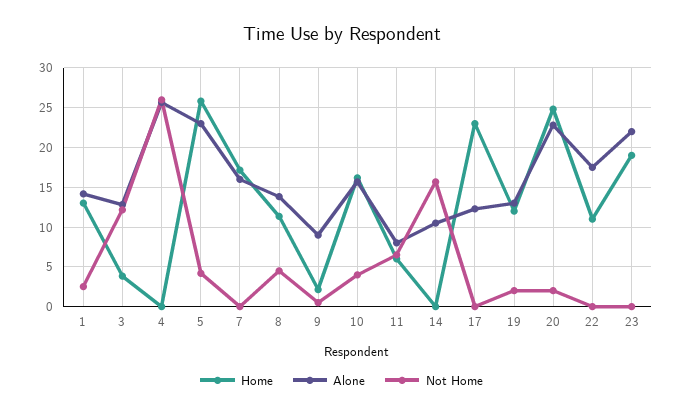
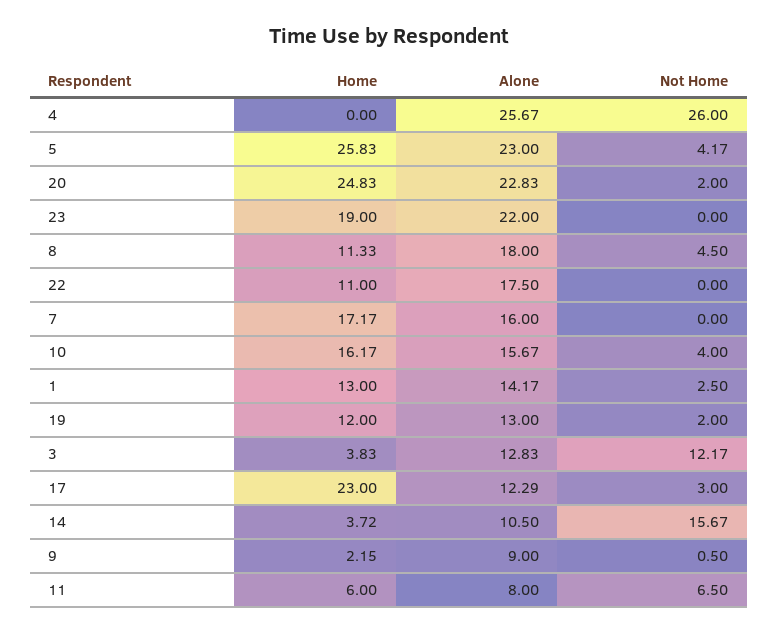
  {
    "Home": {
      "1": 13,
      "3": 3.83,
      "4": 0,
      "5": 25.83,
      "7": 17.17,
      "8": 11.33,
      "9": 2.15,
      "10": 16.17,
      "11": 6,
-     "14": 0,
+     "14": 3.72,
      "17": 23,
      "19": 12,
      "20": 24.83,
      "22": 11,
      "23": 19
    },
    "Alone": {
      "1": 14.17,
      "3": 12.83,
      "4": 25.67,
      "5": 23,
      "7": 16,
-     "8": 14,
+     "8": 18,
      "9": 9,
      "10": 15.67,
      "11": 8,
      "14": 10.5,
      "17": 12.29,
      "19": 13,
      "20": 22.83,
      "22": 17.5,
      "23": 22
    },
    "Not Home": {
      "1": 2.5,
      "3": 12.17,
      "4": 26,
      "5": 4.17,
      "7": 0,
      "8": 4.5,
      "9": 0.5,
      "10": 4,
      "11": 6.5,
      "14": 15.67,
-     "17": 0,
+     "17": 3,
      "19": 2,
      "20": 2,
      "22": 0,
      "23": 0
    }
  }

